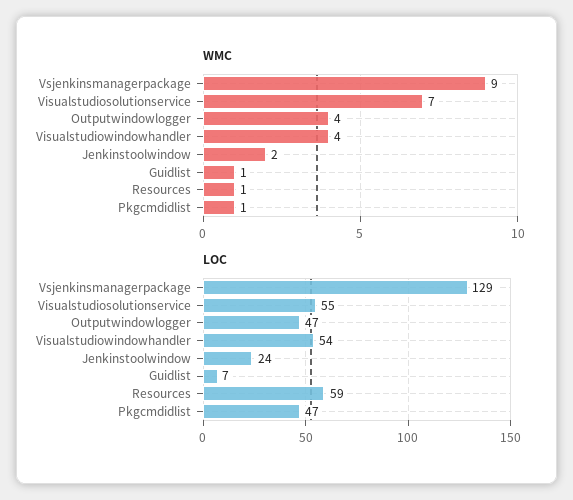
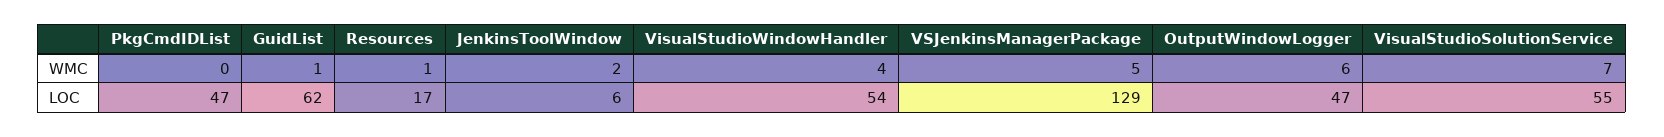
  {
    "WMC": {
-     "Vsjenkinsmanagerpackage": 9,
+     "Vsjenkinsmanagerpackage": 5,
      "Visualstudiosolutionservice": 7,
-     "Outputwindowlogger": 4,
+     "Outputwindowlogger": 6,
      "Visualstudiowindowhandler": 4,
      "Jenkinstoolwindow": 2,
      "Guidlist": 1,
      "Resources": 1,
-     "Pkgcmdidlist": 1
+     "Pkgcmdidlist": 0
    },
    "LOC": {
      "Vsjenkinsmanagerpackage": 129,
      "Visualstudiosolutionservice": 55,
      "Outputwindowlogger": 47,
      "Visualstudiowindowhandler": 54,
-     "Jenkinstoolwindow": 24,
+     "Jenkinstoolwindow": 6,
-     "Guidlist": 7,
+     "Guidlist": 62,
-     "Resources": 59,
+     "Resources": 17,
      "Pkgcmdidlist": 47
    }
  }

